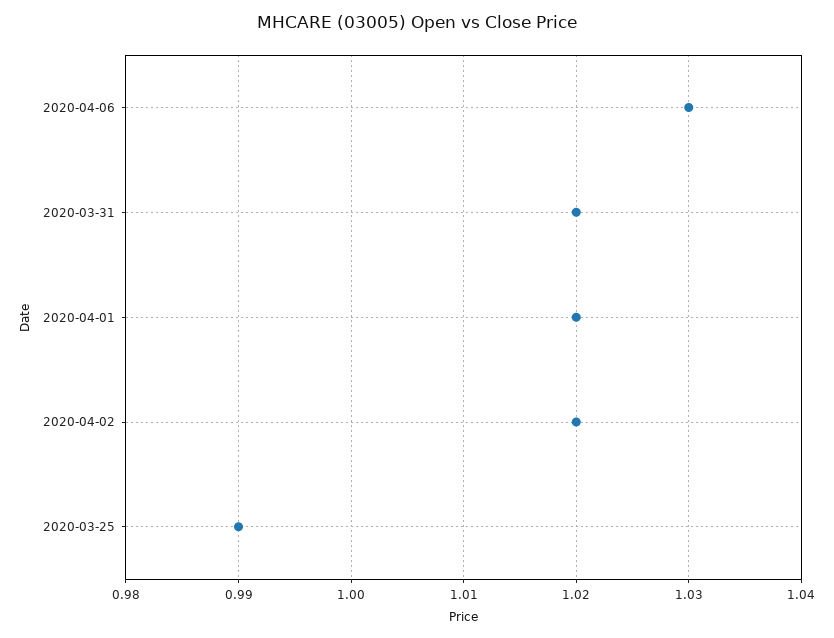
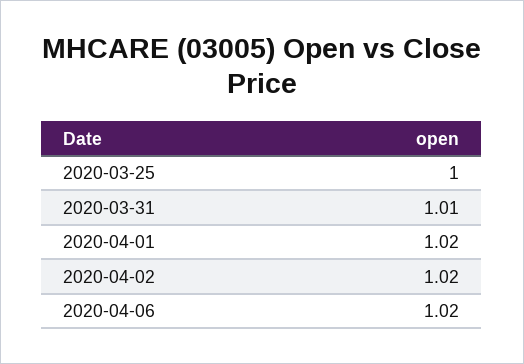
  {
-   "2020-04-06": 1.03,
+   "2020-04-06": 1.02,
-   "2020-03-31": 1.02,
+   "2020-03-31": 1.01,
    "2020-04-01": 1.02,
    "2020-04-02": 1.02,
-   "2020-03-25": 0.99
+   "2020-03-25": 1
  }

